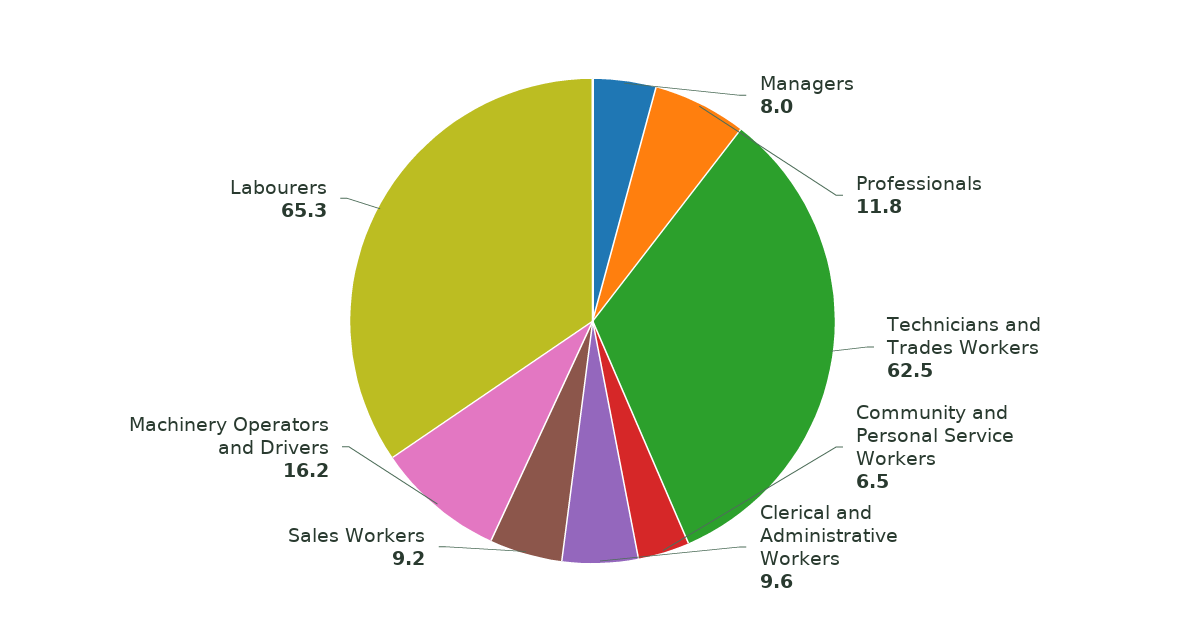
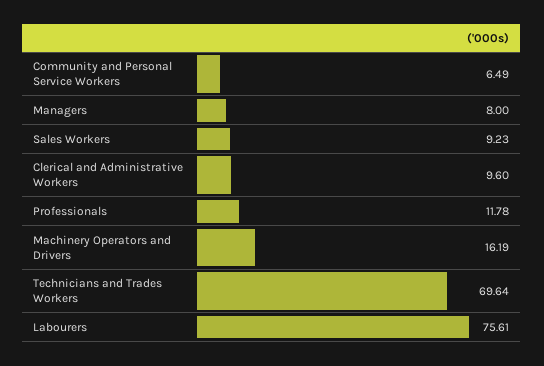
  {
    "Managers": 8,
    "Professionals": 11.78,
-   "Technicians and Trades Workers": 62.5,
+   "Technicians and Trades Workers": 69.64,
    "Community and Personal Service Workers": 6.49,
    "Clerical and Administrative Workers": 9.6,
    "Sales Workers": 9.23,
    "Machinery Operators and Drivers": 16.19,
-   "Labourers": 65.3
+   "Labourers": 75.61
  }

